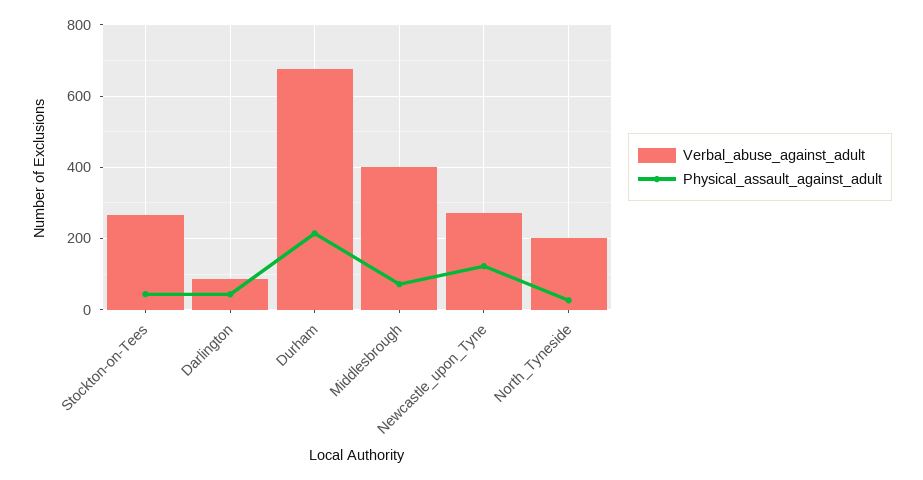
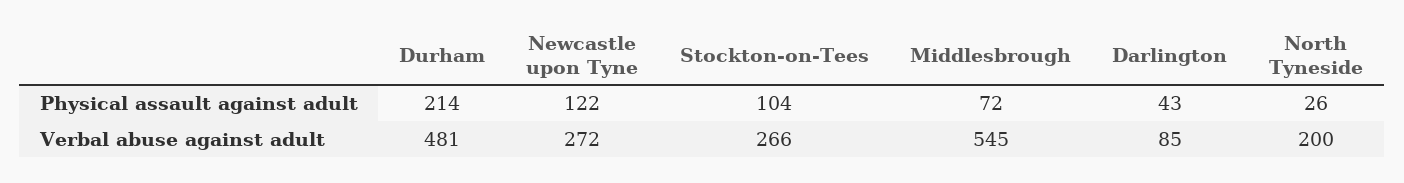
  {
    "Verbal_abuse_against_adult": {
      "Stockton-on-Tees": 266,
      "Darlington": 85,
-     "Durham": 680,
+     "Durham": 481,
-     "Middlesbrough": 400,
+     "Middlesbrough": 545,
      "Newcastle_upon_Tyne": 272,
      "North_Tyneside": 200
    },
    "Physical_assault_against_adult": {
-     "Stockton-on-Tees": 40,
+     "Stockton-on-Tees": 104,
      "Darlington": 43,
      "Durham": 214,
      "Middlesbrough": 72,
      "Newcastle_upon_Tyne": 122,
      "North_Tyneside": 26
    }
  }

